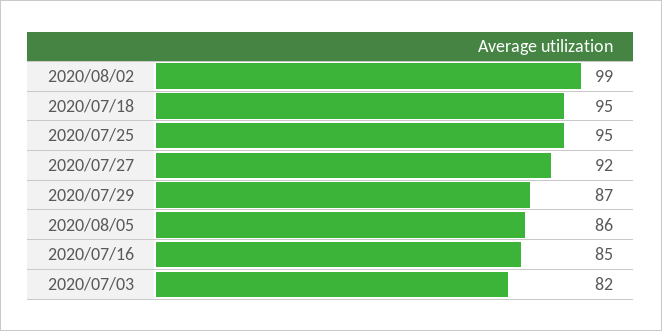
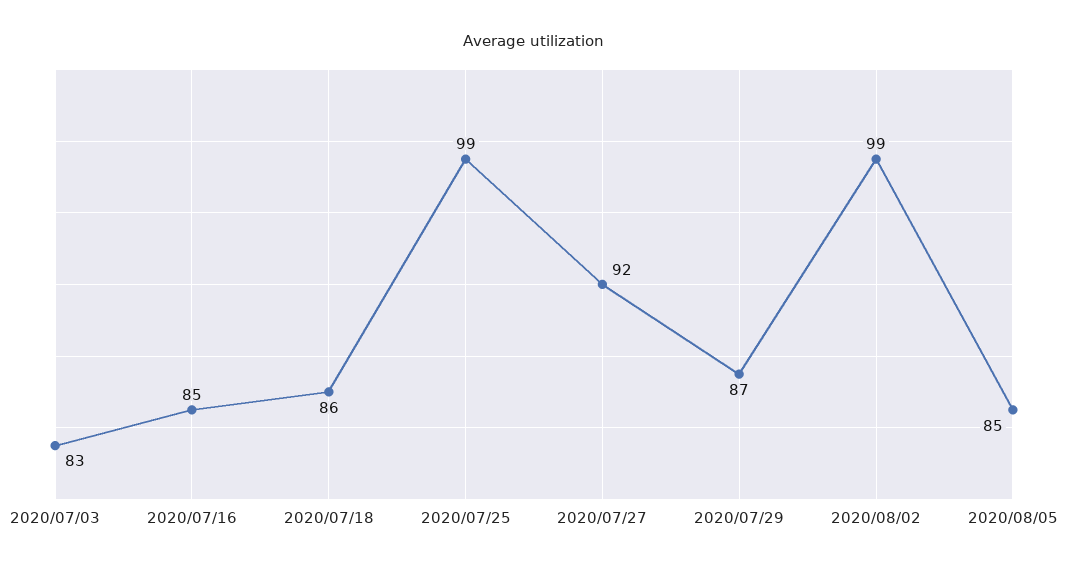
  {
    "2020/08/02": 99,
-   "2020/07/18": 95,
+   "2020/07/18": 86,
-   "2020/07/25": 95,
+   "2020/07/25": 99,
    "2020/07/27": 92,
    "2020/07/29": 87,
-   "2020/08/05": 86,
+   "2020/08/05": 85,
    "2020/07/16": 85,
-   "2020/07/03": 82
+   "2020/07/03": 83
  }

